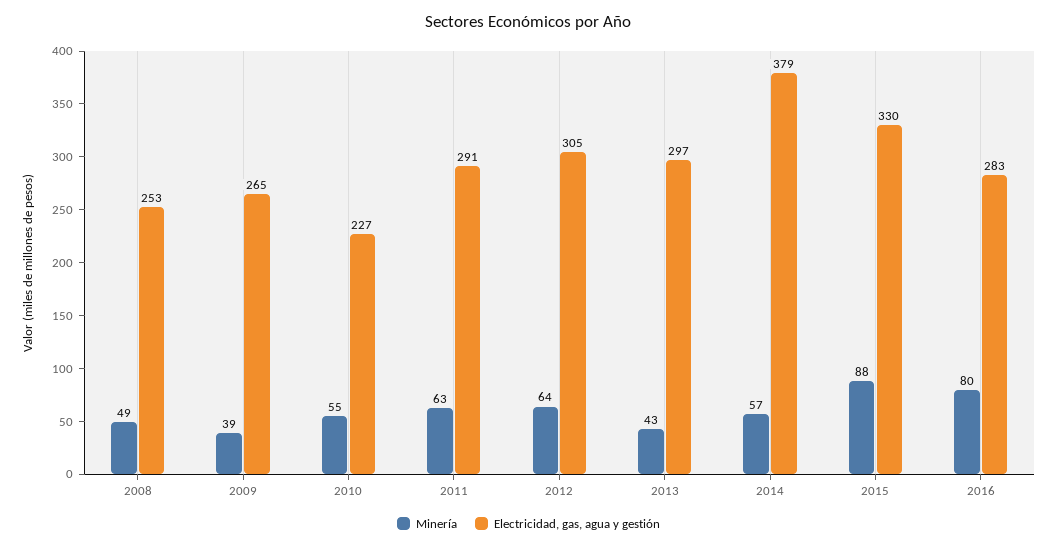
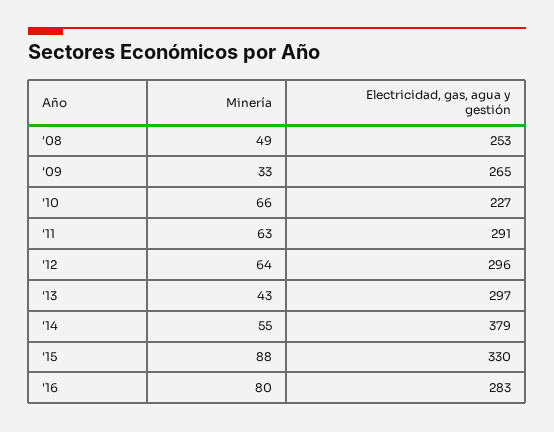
  {
    "Minería": {
      "2008": 49,
-     "2009": 39,
+     "2009": 33,
-     "2010": 55,
+     "2010": 66,
      "2011": 63,
      "2012": 64,
      "2013": 43,
-     "2014": 57,
+     "2014": 55,
      "2015": 88,
      "2016": 80
    },
    "Electricidad, gas, agua y gestión": {
      "2008": 253,
      "2009": 265,
      "2010": 227,
      "2011": 291,
-     "2012": 305,
+     "2012": 296,
      "2013": 297,
      "2014": 379,
      "2015": 330,
      "2016": 283
    }
  }

